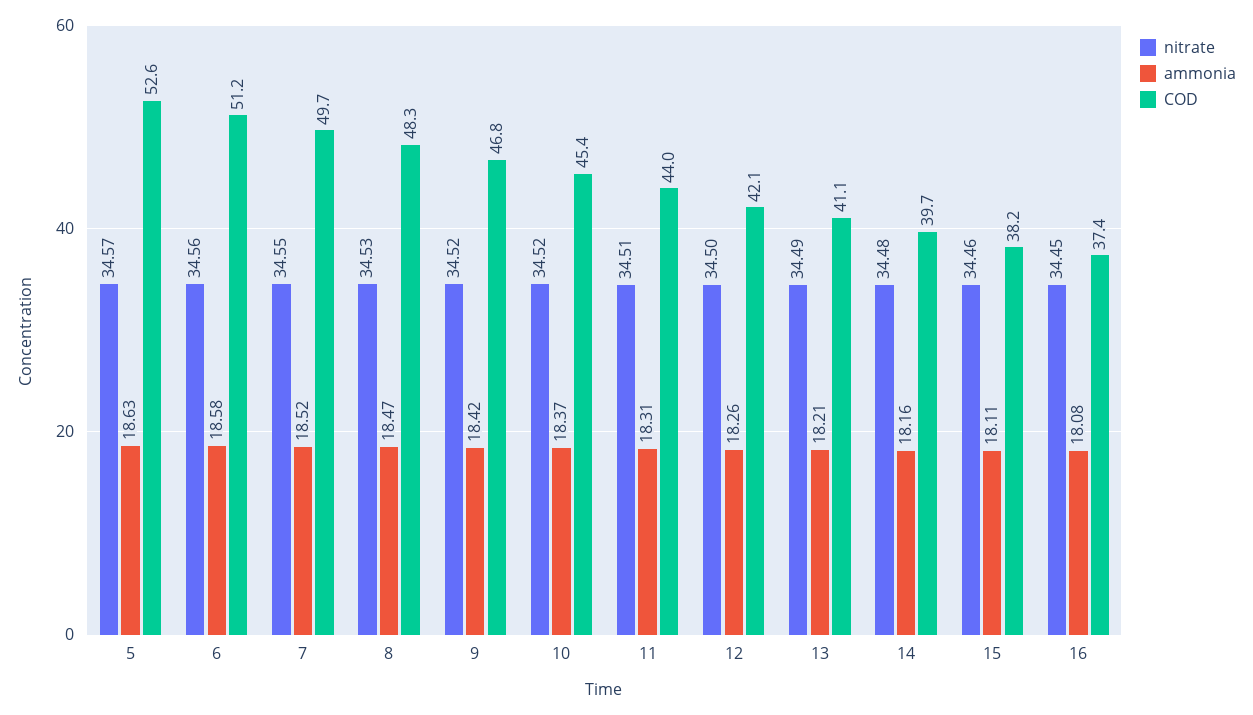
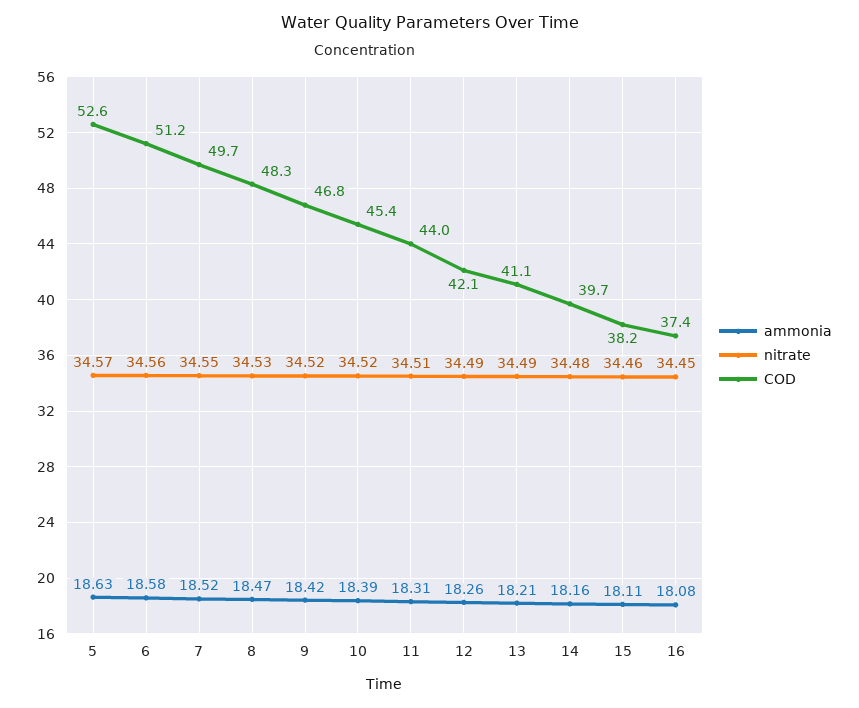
  {
    "nitrate": {
      "5": 34.57,
      "6": 34.56,
      "7": 34.55,
      "8": 34.53,
      "9": 34.52,
      "10": 34.52,
      "11": 34.51,
-     "12": 34.5,
+     "12": 34.49,
      "13": 34.49,
      "14": 34.48,
      "15": 34.46,
      "16": 34.45
    },
    "ammonia": {
      "5": 18.63,
      "6": 18.58,
      "7": 18.52,
      "8": 18.47,
      "9": 18.42,
-     "10": 18.37,
+     "10": 18.39,
      "11": 18.31,
      "12": 18.26,
      "13": 18.21,
      "14": 18.16,
      "15": 18.11,
      "16": 18.08
    },
    "COD": {
      "5": 52.6,
      "6": 51.2,
      "7": 49.7,
      "8": 48.3,
      "9": 46.8,
      "10": 45.4,
      "11": 44,
      "12": 42.1,
      "13": 41.1,
      "14": 39.7,
      "15": 38.2,
      "16": 37.4
    }
  }

